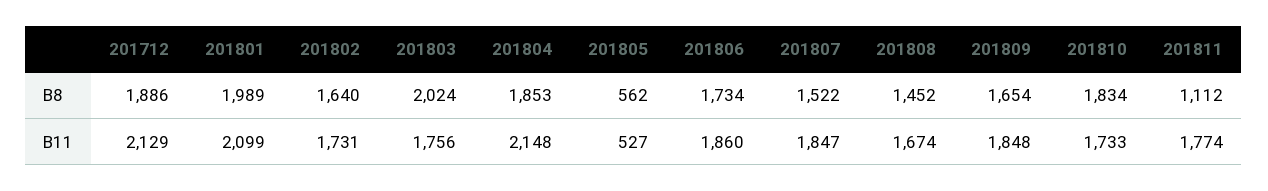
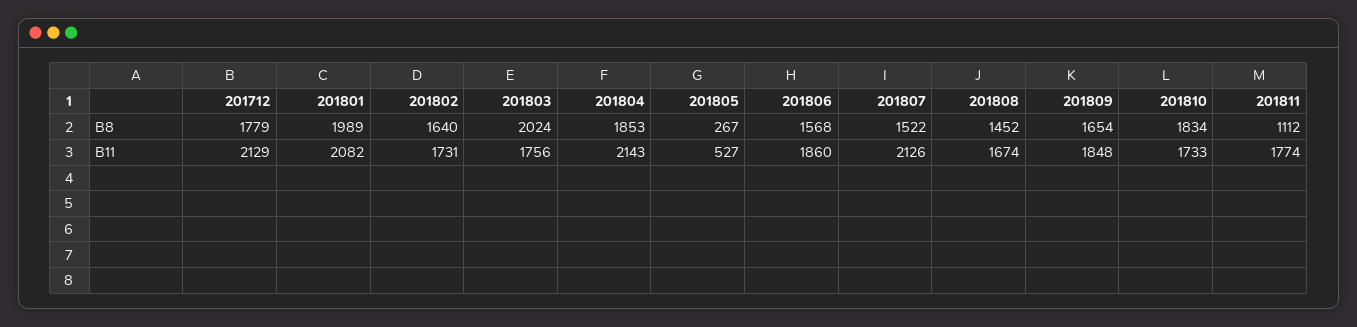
  {
    "201712": {
-     "B8": 1886,
+     "B8": 1779,
      "B11": 2129
    },
    "201801": {
      "B8": 1989,
-     "B11": 2099
+     "B11": 2082
    },
    "201802": {
      "B8": 1640,
      "B11": 1731
    },
    "201803": {
      "B8": 2024,
      "B11": 1756
    },
    "201804": {
      "B8": 1853,
-     "B11": 2148
+     "B11": 2143
    },
    "201805": {
-     "B8": 562,
+     "B8": 267,
      "B11": 527
    },
    "201806": {
-     "B8": 1734,
+     "B8": 1568,
      "B11": 1860
    },
    "201807": {
      "B8": 1522,
-     "B11": 1847
+     "B11": 2126
    },
    "201808": {
      "B8": 1452,
      "B11": 1674
    },
    "201809": {
      "B8": 1654,
      "B11": 1848
    },
    "201810": {
      "B8": 1834,
      "B11": 1733
    },
    "201811": {
      "B8": 1112,
      "B11": 1774
    }
  }

